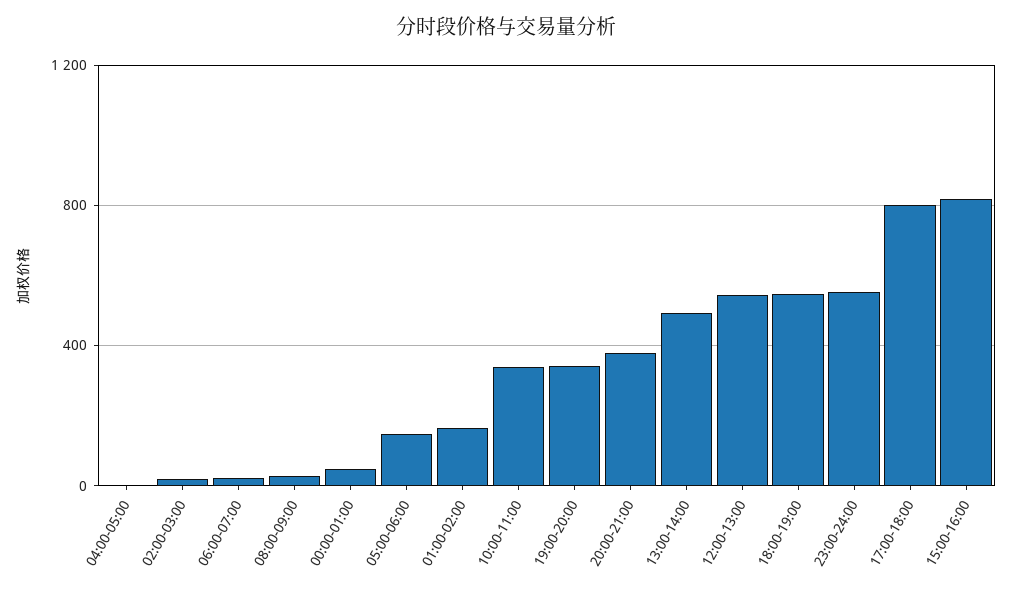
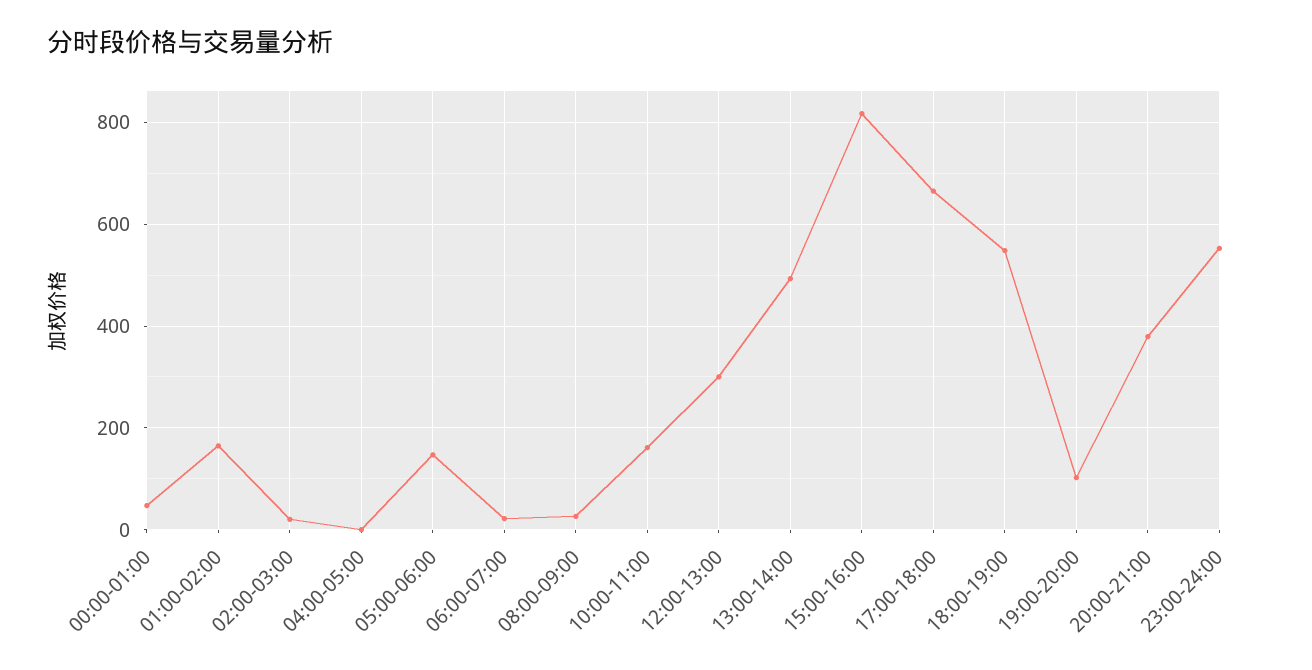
  {
    "04:00-05:00": 0,
    "02:00-03:00": 20,
    "06:00-07:00": 20,
    "08:00-09:00": 20,
    "00:00-01:00": 40,
    "05:00-06:00": 140,
    "01:00-02:00": 160,
-   "10:00-11:00": 350,
+   "10:00-11:00": 160,
-   "19:00-20:00": 350,
+   "19:00-20:00": 100,
    "20:00-21:00": 380,
    "13:00-14:00": 500,
-   "12:00-13:00": 550,
+   "12:00-13:00": 300,
    "18:00-19:00": 540,
    "23:00-24:00": 560,
-   "17:00-18:00": 800,
+   "17:00-18:00": 660,
    "15:00-16:00": 820
  }

